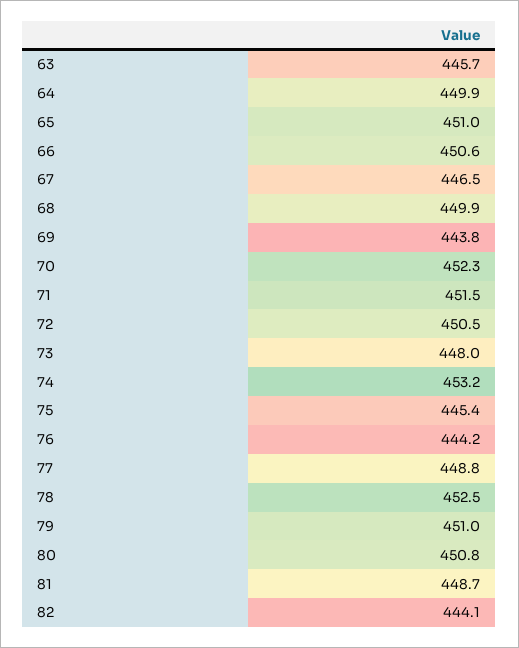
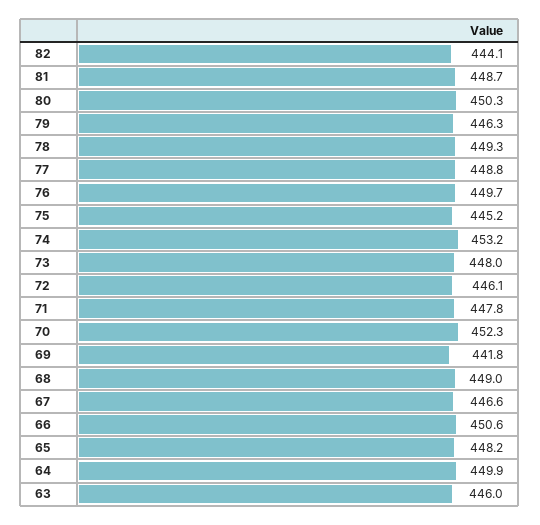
  {
-   "63": 445.7,
+   "63": 446,
    "64": 449.9,
-   "65": 451,
+   "65": 448.2,
    "66": 450.6,
-   "67": 446.5,
+   "67": 446.6,
-   "68": 449.9,
+   "68": 449,
-   "69": 443.8,
+   "69": 441.8,
    "70": 452.3,
-   "71": 451.5,
+   "71": 447.8,
-   "72": 450.5,
+   "72": 446.1,
    "73": 448,
    "74": 453.2,
-   "75": 445.4,
+   "75": 445.2,
-   "76": 444.2,
+   "76": 449.7,
    "77": 448.8,
-   "78": 452.5,
+   "78": 449.3,
-   "79": 451,
+   "79": 446.3,
-   "80": 450.8,
+   "80": 450.3,
    "81": 448.7,
    "82": 444.1
  }

